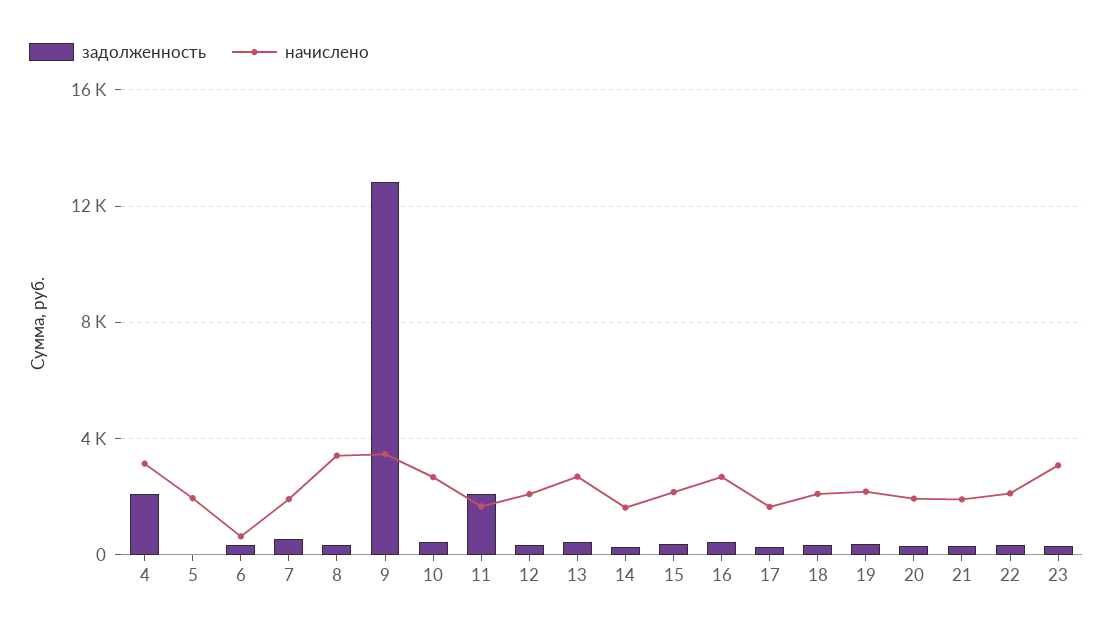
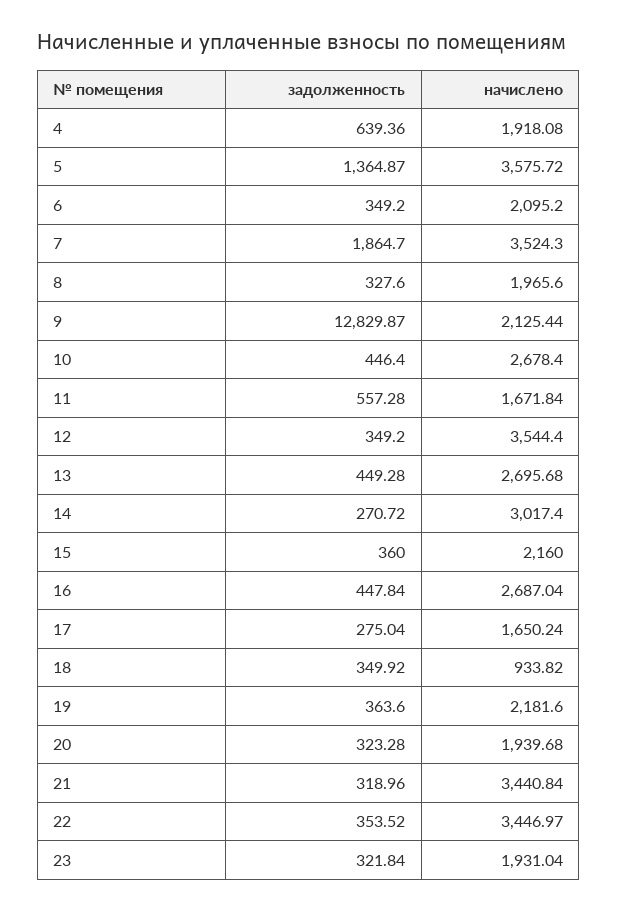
  {
    "задолженность": {
-     "4": 2000,
+     "4": 639.36,
-     "5": 0,
+     "5": 1364.87,
      "6": 349.2,
-     "7": 500,
+     "7": 1864.7,
      "8": 327.6,
      "9": 12829.87,
      "10": 446.4,
-     "11": 2000,
+     "11": 557.28,
      "12": 349.2,
      "13": 449.28,
      "14": 270.72,
      "15": 360,
      "16": 447.84,
      "17": 275.04,
      "18": 349.92,
      "19": 363.6,
      "20": 323.28,
      "21": 318.96,
      "22": 353.52,
      "23": 321.84
    },
    "начислено": {
-     "4": 3000,
+     "4": 1918.08,
-     "5": 2000,
+     "5": 3575.72,
-     "6": 500,
+     "6": 2095.2,
-     "7": 2000,
+     "7": 3524.3,
-     "8": 3500,
+     "8": 1965.6,
-     "9": 3500,
+     "9": 2125.44,
      "10": 2678.4,
      "11": 1671.84,
-     "12": 2000,
+     "12": 3544.4,
      "13": 2695.68,
-     "14": 1500,
+     "14": 3017.4,
      "15": 2160,
      "16": 2687.04,
      "17": 1650.24,
-     "18": 2000,
+     "18": 933.82,
      "19": 2181.6,
      "20": 1939.68,
-     "21": 2000,
+     "21": 3440.84,
-     "22": 2000,
+     "22": 3446.97,
-     "23": 3000
+     "23": 1931.04
    }
  }

